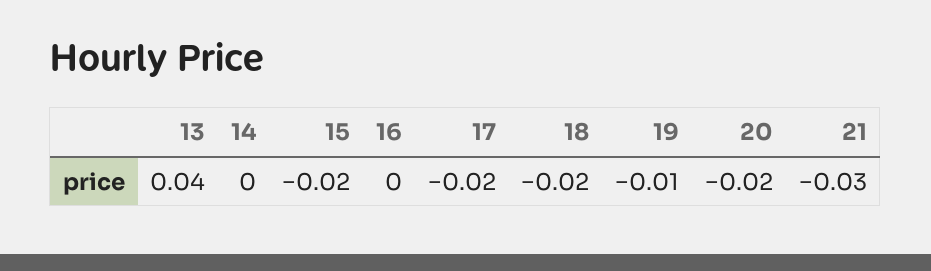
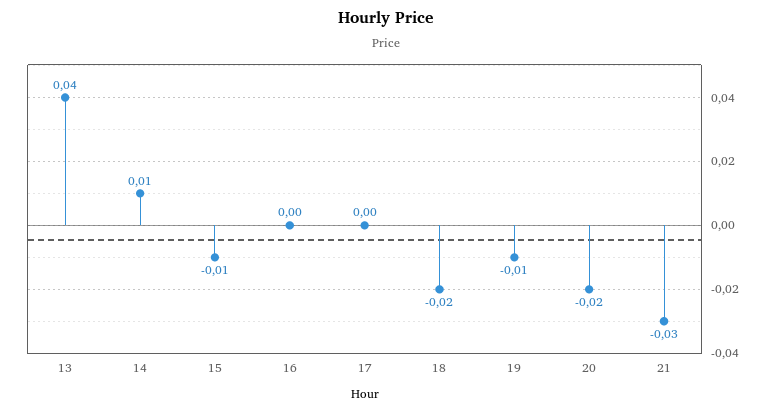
  {
    "13": 0.04,
-   "14": 0,
+   "14": 0.01,
-   "15": -0.02,
+   "15": -0.01,
    "16": 0,
-   "17": -0.02,
+   "17": 0,
    "18": -0.02,
    "19": -0.01,
    "20": -0.02,
    "21": -0.03
  }

